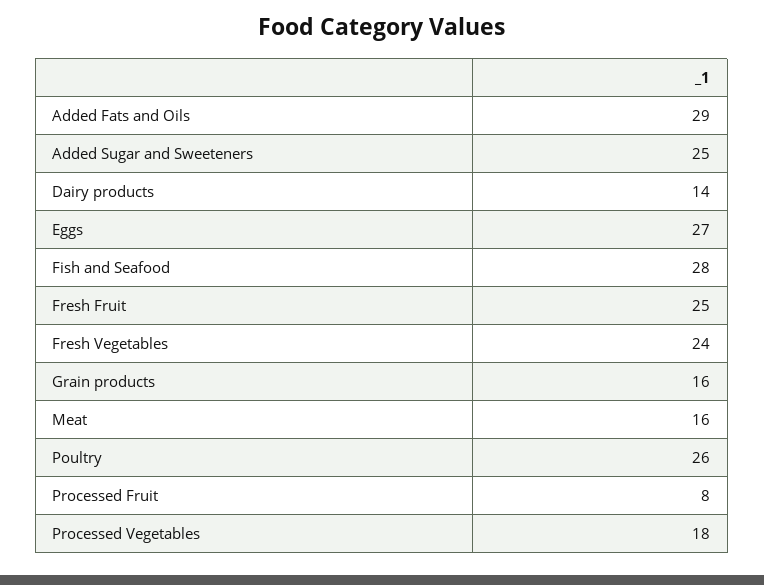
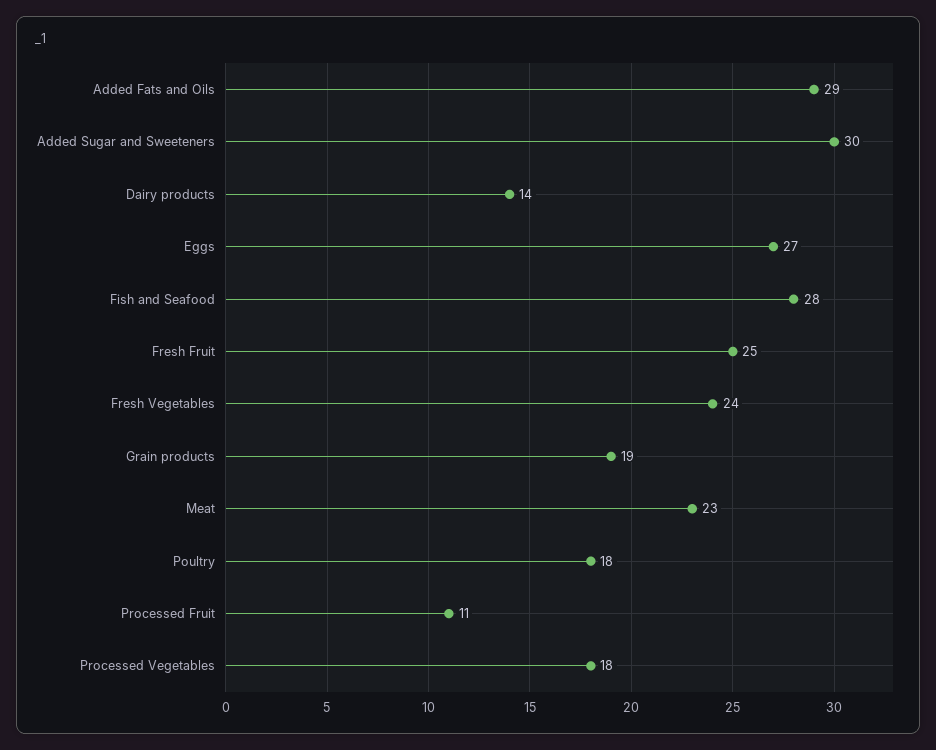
  {
    "Added Fats and Oils": 29,
-   "Added Sugar and Sweeteners": 25,
+   "Added Sugar and Sweeteners": 30,
    "Dairy products": 14,
    "Eggs": 27,
    "Fish and Seafood": 28,
    "Fresh Fruit": 25,
    "Fresh Vegetables": 24,
-   "Grain products": 16,
+   "Grain products": 19,
-   "Meat": 16,
+   "Meat": 23,
-   "Poultry": 26,
+   "Poultry": 18,
-   "Processed Fruit": 8,
+   "Processed Fruit": 11,
    "Processed Vegetables": 18
  }

